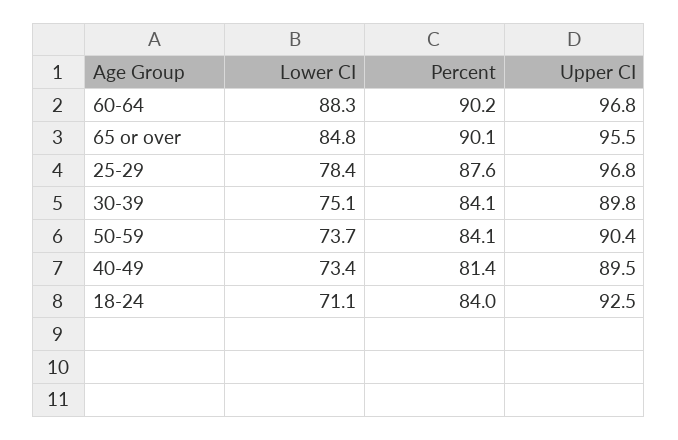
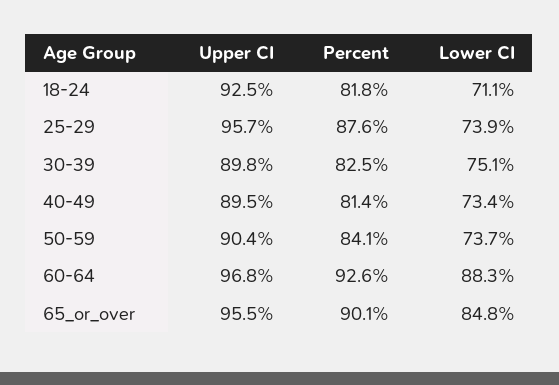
  {
    "Lower CI": {
      "60-64": 88.3,
      "65 or over": 84.8,
-     "25-29": 78.4,
+     "25-29": 73.9,
      "30-39": 75.1,
      "50-59": 73.7,
      "40-49": 73.4,
      "18-24": 71.1
    },
    "Percent": {
-     "60-64": 90.2,
+     "60-64": 92.6,
      "65 or over": 90.1,
      "25-29": 87.6,
-     "30-39": 84.1,
+     "30-39": 82.5,
      "50-59": 84.1,
      "40-49": 81.4,
-     "18-24": 84
+     "18-24": 81.8
    },
    "Upper CI": {
      "60-64": 96.8,
      "65 or over": 95.5,
-     "25-29": 96.8,
+     "25-29": 95.7,
      "30-39": 89.8,
      "50-59": 90.4,
      "40-49": 89.5,
      "18-24": 92.5
    }
  }

